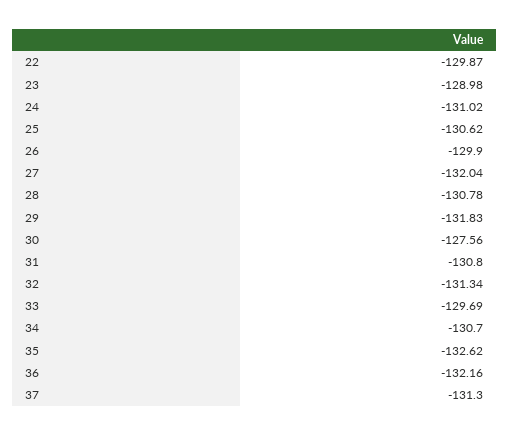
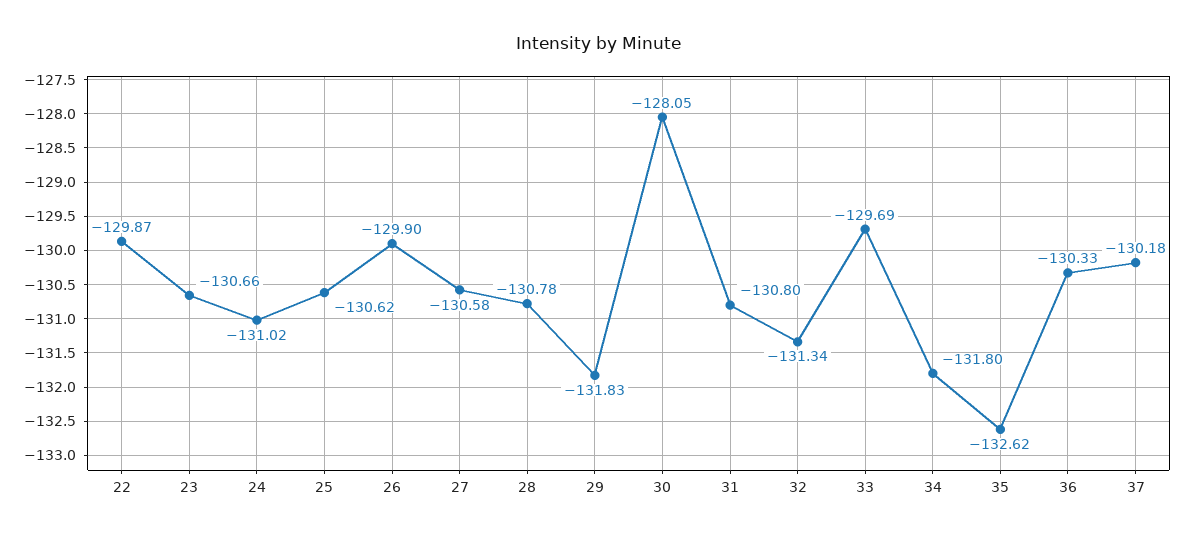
  {
    "22": -129.87,
-   "23": -128.98,
+   "23": -130.66,
    "24": -131.02,
    "25": -130.62,
    "26": -129.9,
-   "27": -132.04,
+   "27": -130.58,
    "28": -130.78,
    "29": -131.83,
-   "30": -127.56,
+   "30": -128.05,
    "31": -130.8,
    "32": -131.34,
    "33": -129.69,
-   "34": -130.7,
+   "34": -131.8,
    "35": -132.62,
-   "36": -132.16,
+   "36": -130.33,
-   "37": -131.3
+   "37": -130.18
  }

